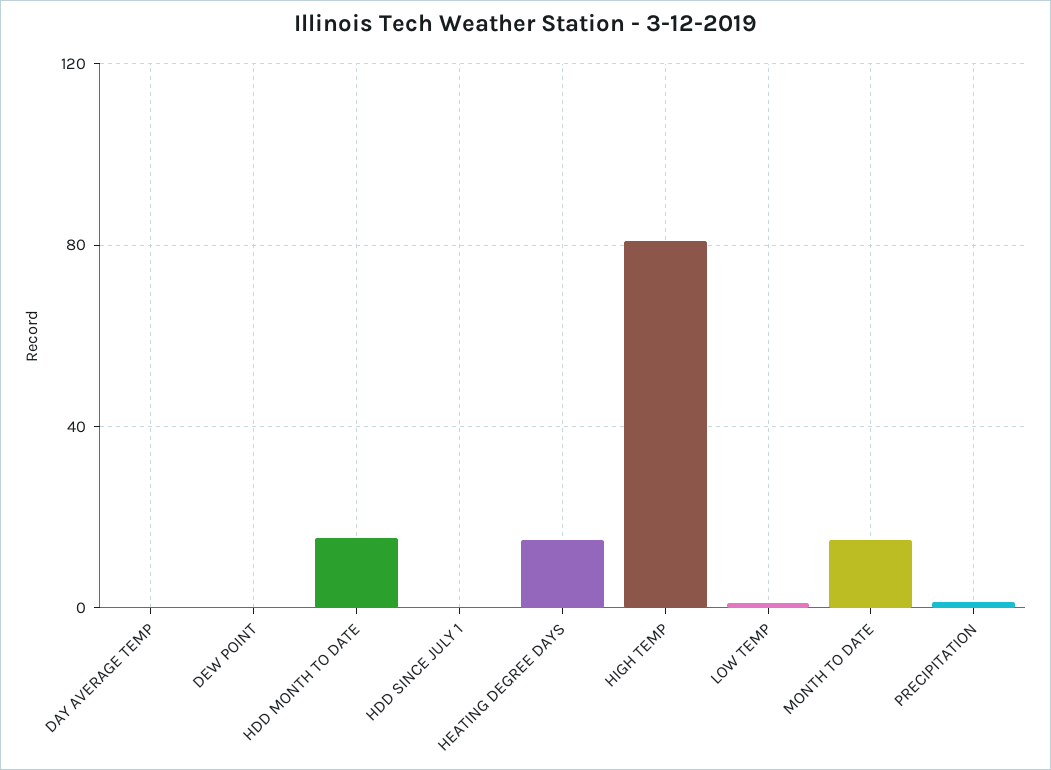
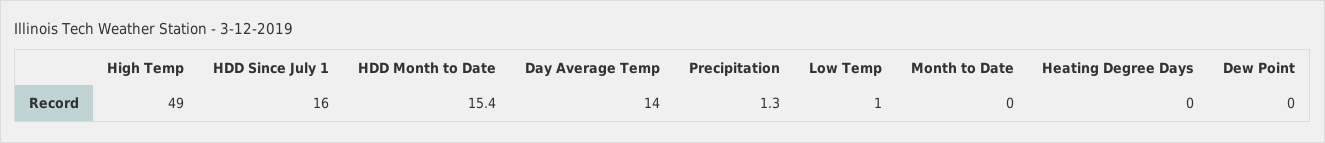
  {
-   "DAY AVERAGE TEMP": 0,
+   "DAY AVERAGE TEMP": 14,
    "DEW POINT": 0,
    "HDD MONTH TO DATE": 15.4,
-   "HDD SINCE JULY 1": 0,
+   "HDD SINCE JULY 1": 16,
-   "HEATING DEGREE DAYS": 15,
+   "HEATING DEGREE DAYS": 0,
-   "HIGH TEMP": 80,
+   "HIGH TEMP": 49,
    "LOW TEMP": 1,
-   "MONTH TO DATE": 15,
+   "MONTH TO DATE": 0,
    "PRECIPITATION": 1.3
  }

